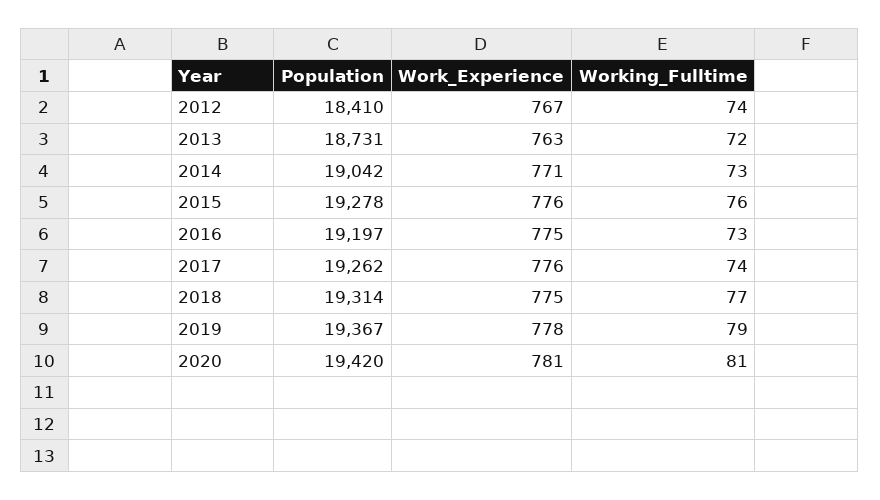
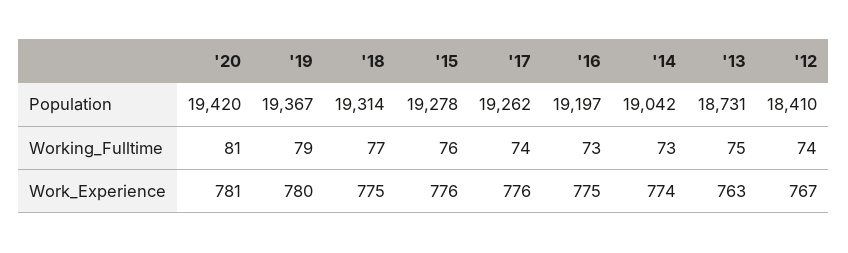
  {
    "Population": {
      "2012": 18410,
      "2013": 18731,
      "2014": 19042,
      "2015": 19278,
      "2016": 19197,
      "2017": 19262,
      "2018": 19314,
      "2019": 19367,
      "2020": 19420
    },
    "Work_Experience": {
      "2012": 767,
      "2013": 763,
-     "2014": 771,
+     "2014": 774,
      "2015": 776,
      "2016": 775,
      "2017": 776,
      "2018": 775,
-     "2019": 778,
+     "2019": 780,
      "2020": 781
    },
    "Working_Fulltime": {
      "2012": 74,
-     "2013": 72,
+     "2013": 75,
      "2014": 73,
      "2015": 76,
      "2016": 73,
      "2017": 74,
      "2018": 77,
      "2019": 79,
      "2020": 81
    }
  }

